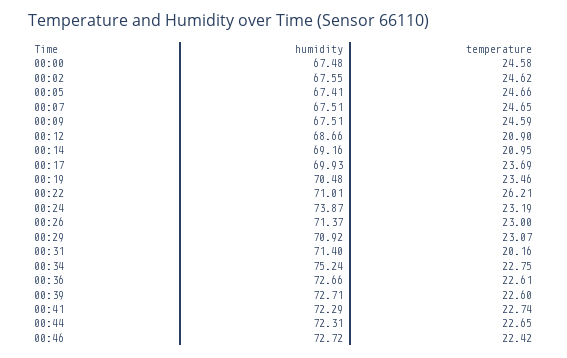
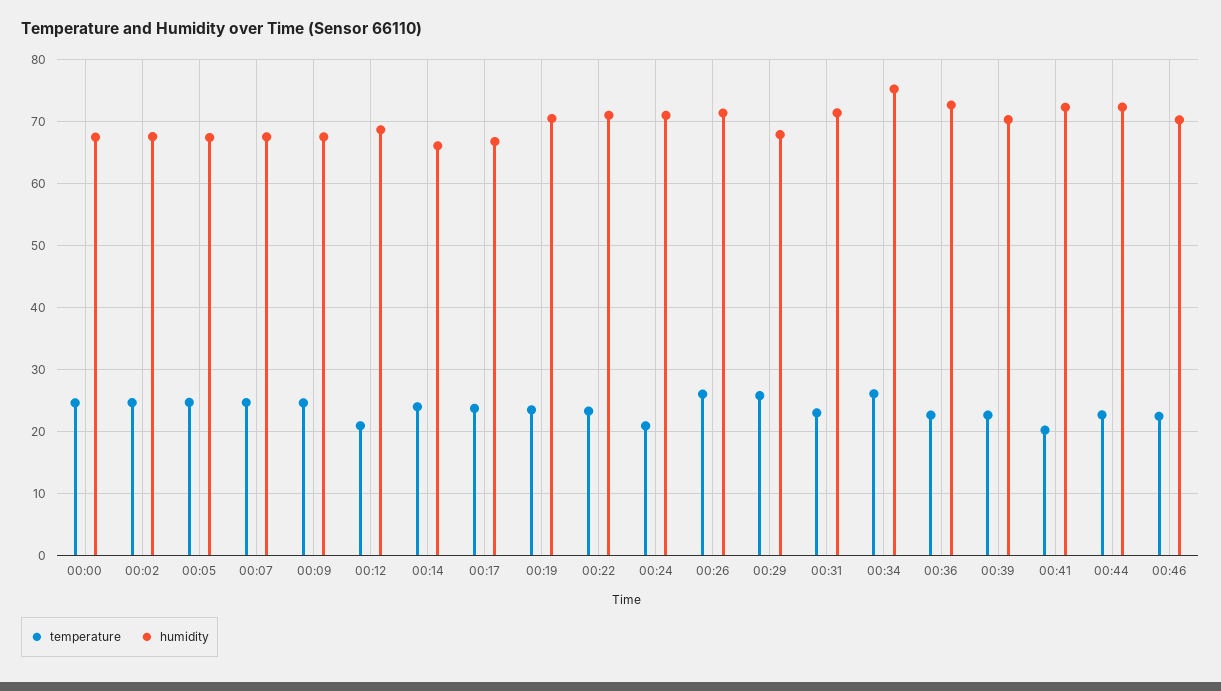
  {
    "humidity": {
      "00:00": 67.48,
      "00:02": 67.55,
      "00:05": 67.41,
      "00:07": 67.51,
      "00:09": 67.51,
      "00:12": 68.66,
-     "00:14": 69.16,
+     "00:14": 66,
-     "00:17": 69.93,
+     "00:17": 67,
      "00:19": 70.48,
      "00:22": 71.01,
-     "00:24": 73.87,
+     "00:24": 71,
      "00:26": 71.37,
-     "00:29": 70.92,
+     "00:29": 68,
      "00:31": 71.4,
      "00:34": 75.24,
      "00:36": 72.66,
-     "00:39": 72.71,
+     "00:39": 70,
      "00:41": 72.29,
      "00:44": 72.31,
-     "00:46": 72.72
+     "00:46": 70
    },
    "temperature": {
      "00:00": 24.58,
      "00:02": 24.62,
      "00:05": 24.66,
      "00:07": 24.65,
      "00:09": 24.59,
      "00:12": 20.9,
-     "00:14": 20.95,
+     "00:14": 24,
      "00:17": 23.69,
      "00:19": 23.46,
-     "00:22": 26.21,
+     "00:22": 23,
-     "00:24": 23.19,
+     "00:24": 21,
-     "00:26": 23,
+     "00:26": 26,
-     "00:29": 23.07,
+     "00:29": 26,
-     "00:31": 20.16,
+     "00:31": 23,
-     "00:34": 22.75,
+     "00:34": 26,
      "00:36": 22.61,
      "00:39": 22.6,
-     "00:41": 22.74,
+     "00:41": 20,
      "00:44": 22.65,
      "00:46": 22.42
    }
  }

